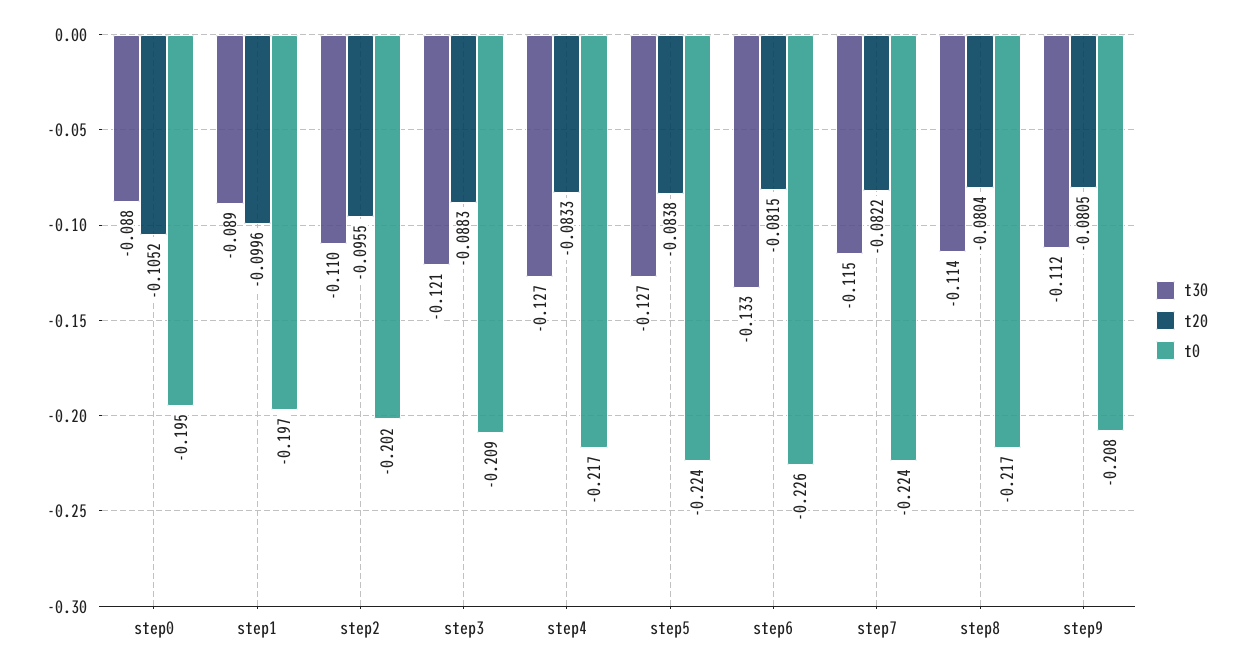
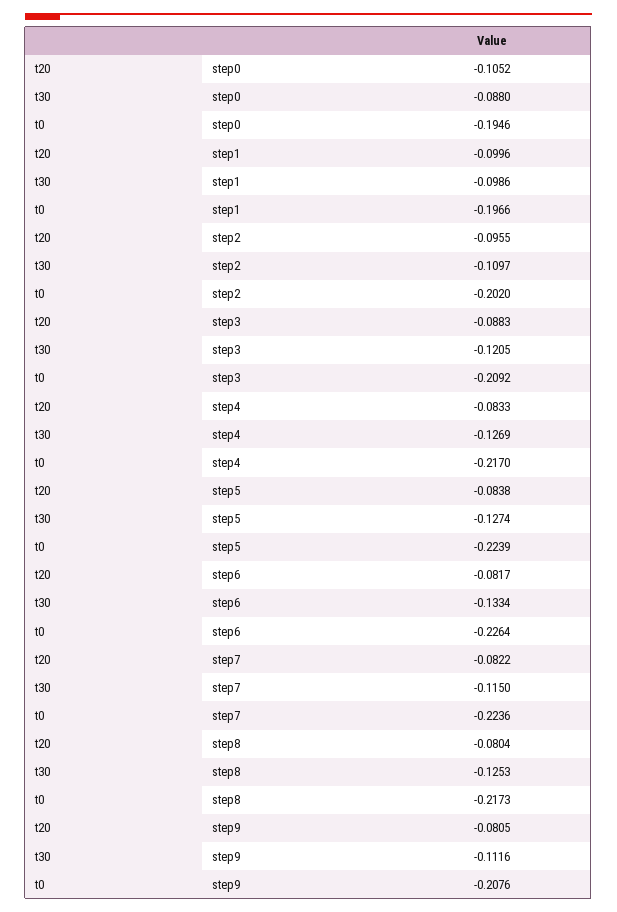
  {
    "t30": {
      "step0": -0.088,
-     "step1": -0.089,
+     "step1": -0.0986,
      "step2": -0.1097,
      "step3": -0.1205,
      "step4": -0.1269,
      "step5": -0.1274,
      "step6": -0.1334,
      "step7": -0.115,
-     "step8": -0.114,
+     "step8": -0.1253,
      "step9": -0.1116
    },
    "t20": {
      "step0": -0.1052,
      "step1": -0.0996,
      "step2": -0.0955,
      "step3": -0.0883,
      "step4": -0.0833,
      "step5": -0.0838,
-     "step6": -0.0815,
+     "step6": -0.0817,
      "step7": -0.0822,
      "step8": -0.0804,
      "step9": -0.0805
    },
    "t0": {
      "step0": -0.1946,
      "step1": -0.1966,
      "step2": -0.202,
      "step3": -0.2092,
      "step4": -0.217,
      "step5": -0.2239,
      "step6": -0.2264,
      "step7": -0.2236,
      "step8": -0.2173,
      "step9": -0.2076
    }
  }

